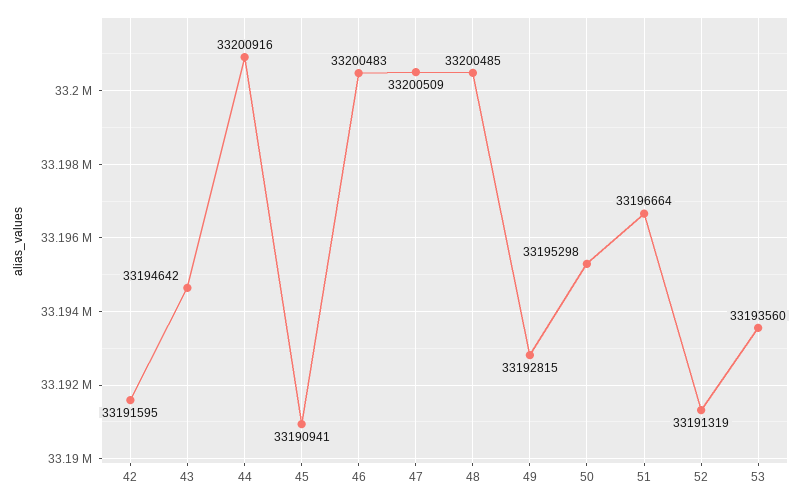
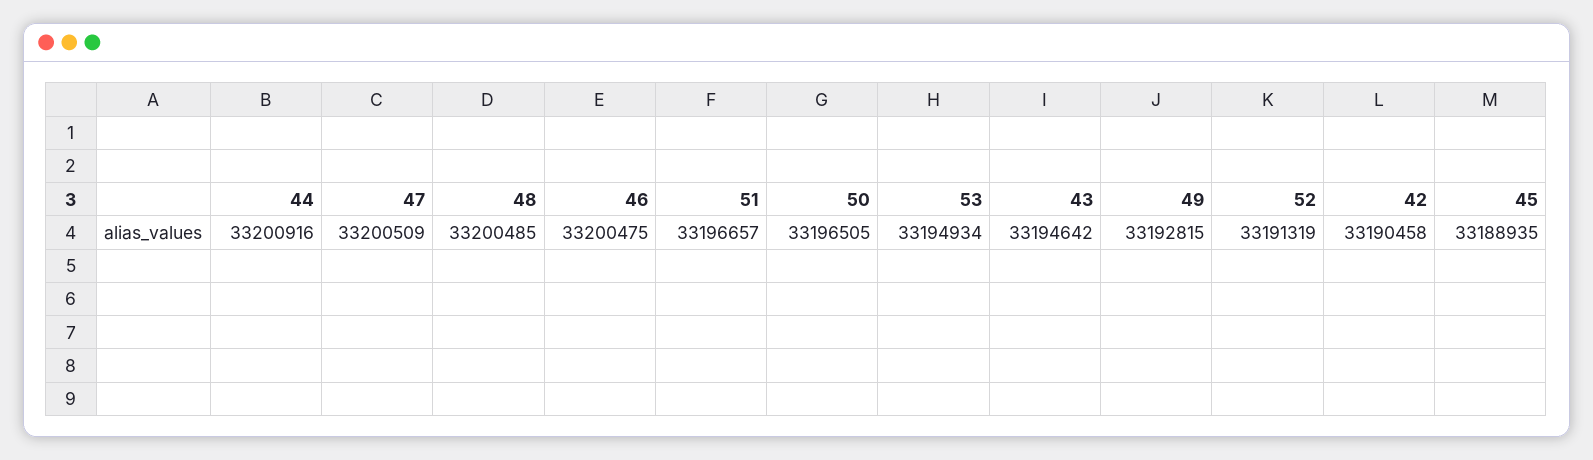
  {
-   "42": 33191595,
+   "42": 33190458,
    "43": 33194642,
    "44": 33200916,
-   "45": 33190941,
+   "45": 33188935,
-   "46": 33200483,
+   "46": 33200475,
    "47": 33200509,
    "48": 33200485,
    "49": 33192815,
-   "50": 33195298,
+   "50": 33196505,
-   "51": 33196664,
+   "51": 33196657,
    "52": 33191319,
-   "53": 33193560
+   "53": 33194934
  }

